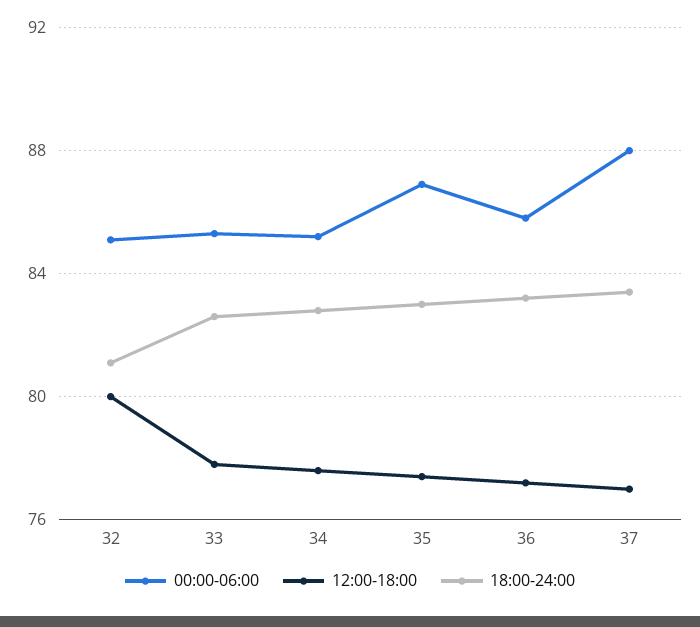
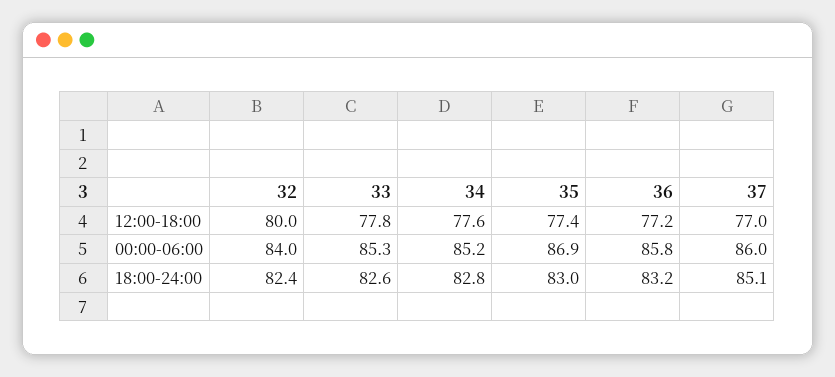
  {
    "00:00-06:00": {
-     "32": 85,
+     "32": 84,
      "33": 85.3,
      "34": 85.2,
      "35": 86.9,
      "36": 85.8,
-     "37": 88
+     "37": 86
    },
    "12:00-18:00": {
      "32": 80,
      "33": 77.8,
      "34": 77.6,
      "35": 77.4,
      "36": 77.2,
      "37": 77
    },
    "18:00-24:00": {
-     "32": 81,
+     "32": 82.4,
      "33": 82.6,
      "34": 82.8,
      "35": 83,
      "36": 83.2,
-     "37": 83.5
+     "37": 85.1
    }
  }

